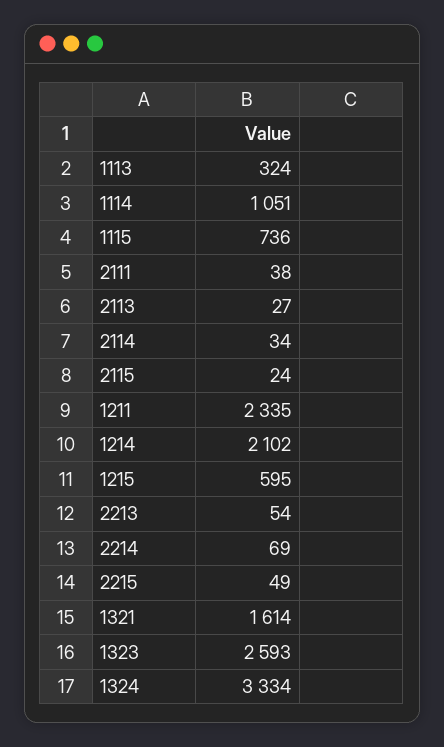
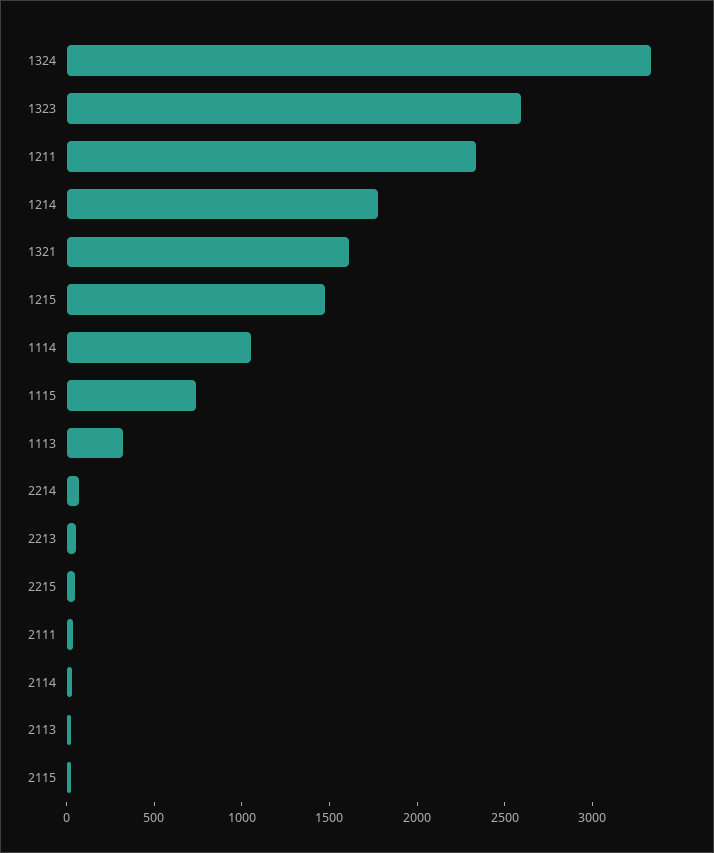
  {
    "1113": 324,
    "1114": 1051,
    "1115": 736,
    "2111": 38,
    "2113": 27,
    "2114": 34,
    "2115": 24,
    "1211": 2335,
-   "1214": 2102,
+   "1214": 1800,
-   "1215": 595,
+   "1215": 1500,
    "2213": 54,
    "2214": 69,
    "2215": 49,
    "1321": 1614,
    "1323": 2593,
    "1324": 3334
  }

